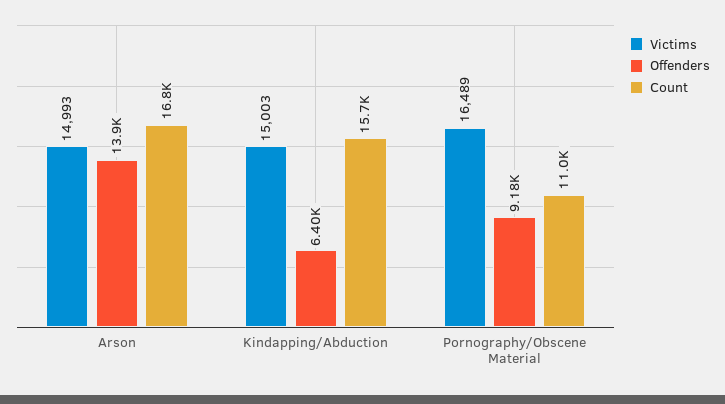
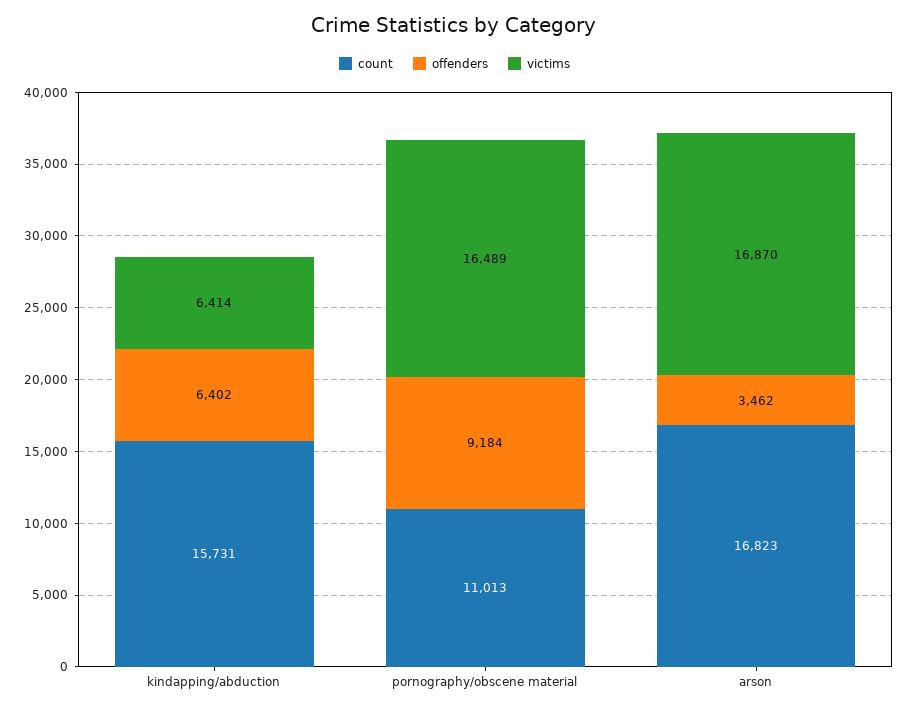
  {
    "Victims": {
-     "Arson": 14993,
+     "Arson": 16870,
-     "Kindapping/Abduction": 15003,
+     "Kindapping/Abduction": 6414,
      "Pornography/Obscene Material": 16489
    },
    "Offenders": {
-     "Arson": 13900,
+     "Arson": 3462,
      "Kindapping/Abduction": 6402,
      "Pornography/Obscene Material": 9184
    },
    "Count": {
      "Arson": 16823,
      "Kindapping/Abduction": 15731,
      "Pornography/Obscene Material": 11013
    }
  }

